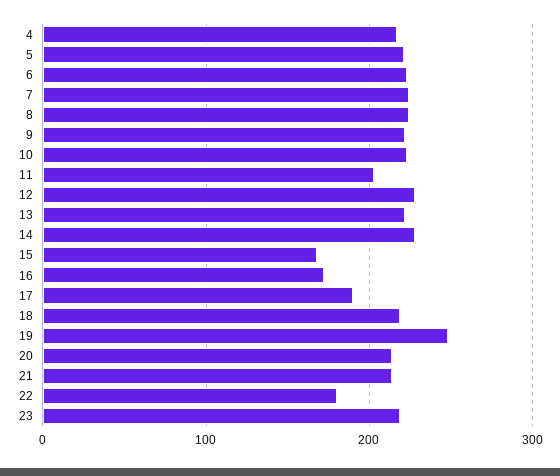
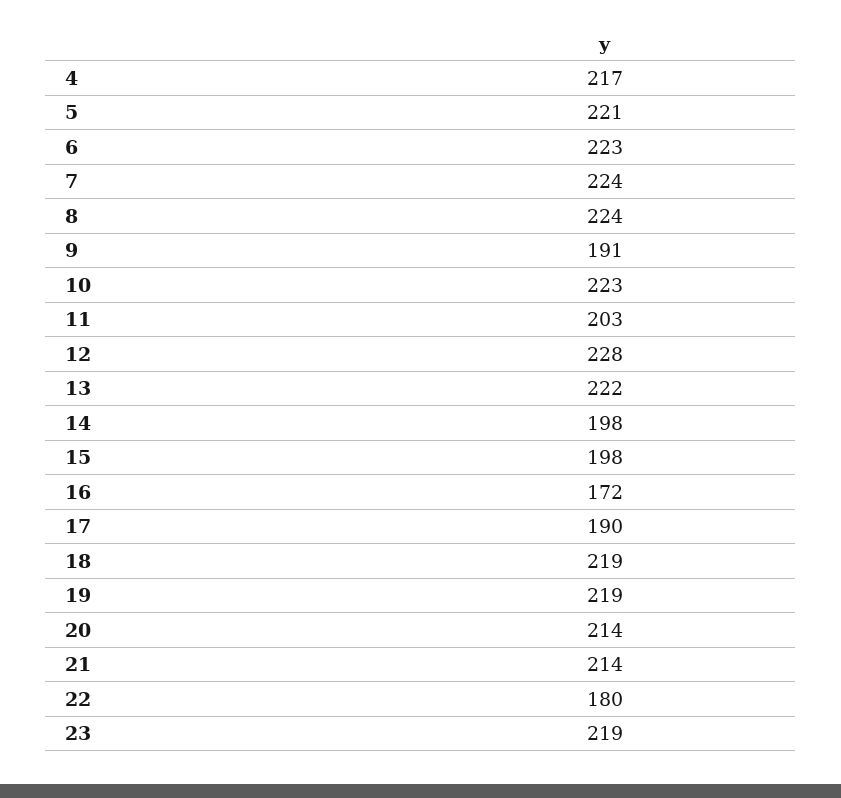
  {
    "4": 217,
    "5": 221,
    "6": 223,
    "7": 224,
    "8": 224,
-   "9": 220,
+   "9": 191,
    "10": 223,
    "11": 203,
    "12": 228,
    "13": 222,
-   "14": 230,
+   "14": 198,
-   "15": 170,
+   "15": 198,
    "16": 172,
    "17": 190,
    "18": 219,
-   "19": 250,
+   "19": 219,
    "20": 214,
    "21": 214,
    "22": 180,
    "23": 219
  }

